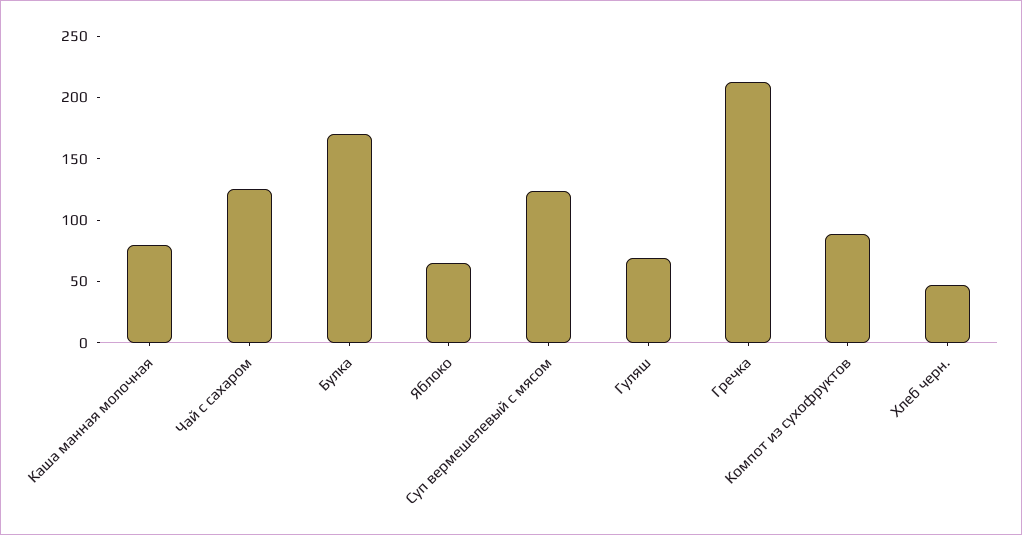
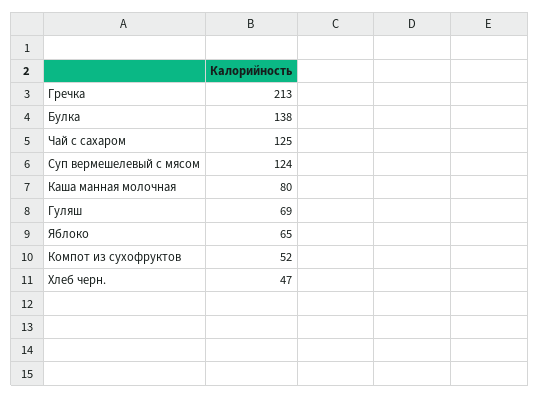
  {
    "Каша манная молочная": 80,
    "Чай с сахаром": 125,
-   "Булка": 170,
+   "Булка": 138,
    "Яблоко": 65,
    "Суп вермешелевый с мясом": 124,
    "Гуляш": 69,
    "Гречка": 213,
-   "Компот из сухофруктов": 90,
+   "Компот из сухофруктов": 52,
    "Хлеб черн.": 47
  }

